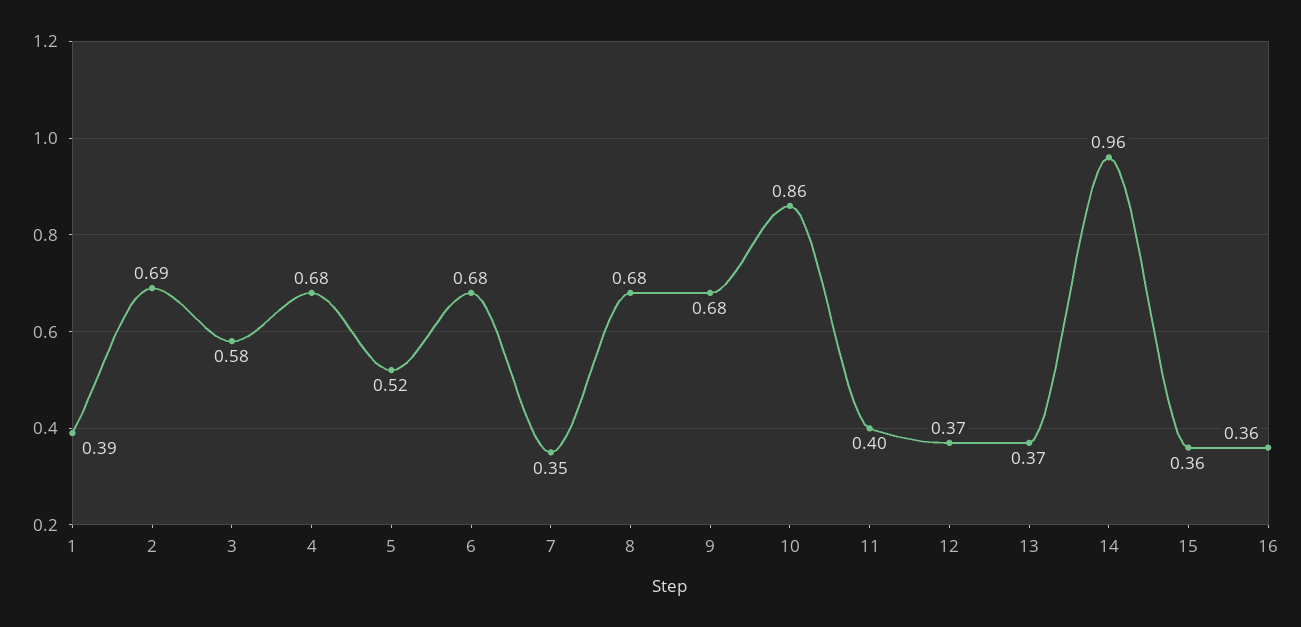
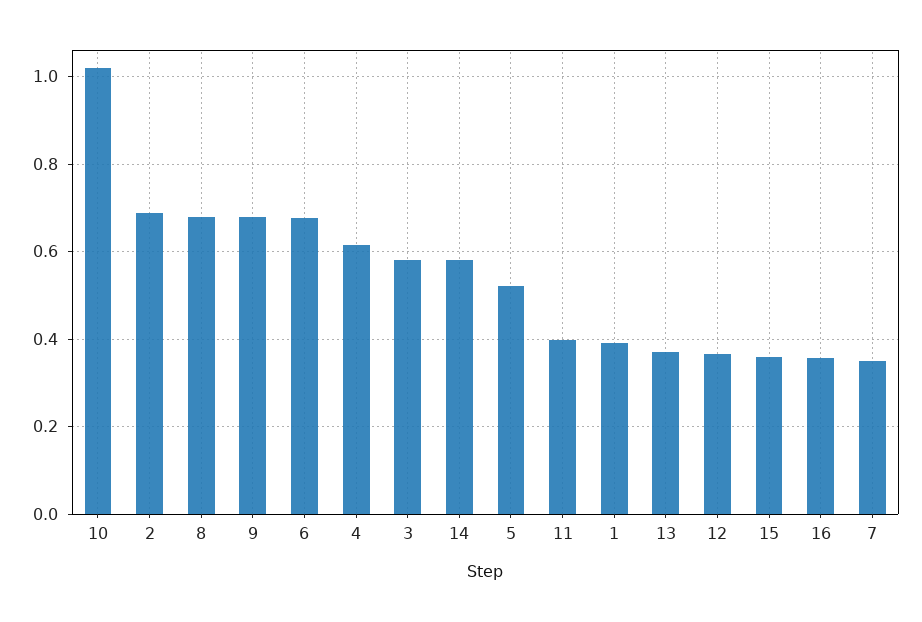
  {
    "1": 0.39,
    "2": 0.69,
    "3": 0.58,
-   "4": 0.68,
+   "4": 0.62,
    "5": 0.52,
    "6": 0.68,
    "7": 0.35,
    "8": 0.68,
    "9": 0.68,
-   "10": 0.86,
+   "10": 1.02,
    "11": 0.4,
    "12": 0.37,
    "13": 0.37,
-   "14": 0.96,
+   "14": 0.58,
    "15": 0.36,
    "16": 0.36
  }

